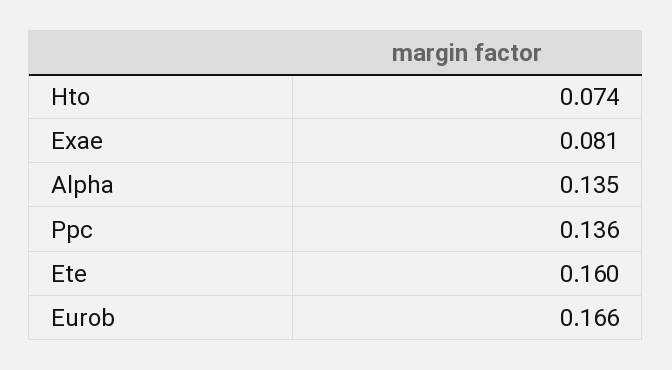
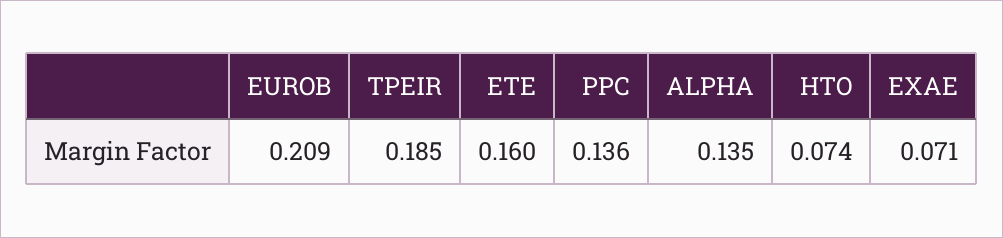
  {
    "Hto": 0.074,
-   "Exae": 0.081,
+   "Exae": 0.071,
    "Alpha": 0.135,
    "Ppc": 0.136,
    "Ete": 0.16,
-   "Eurob": 0.166
+   "Eurob": 0.209,
+   "TPEIR": 0.185
  }

